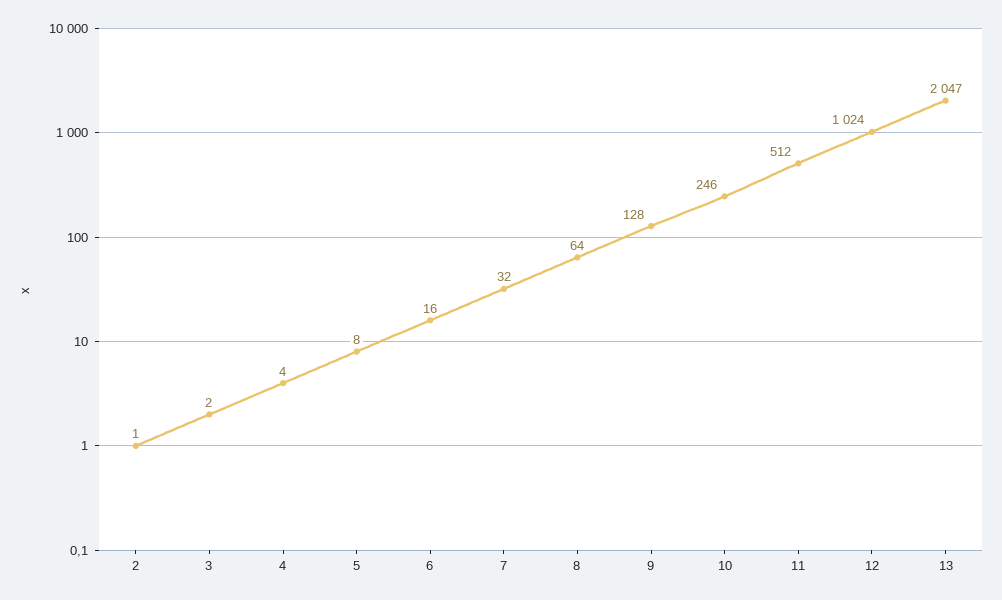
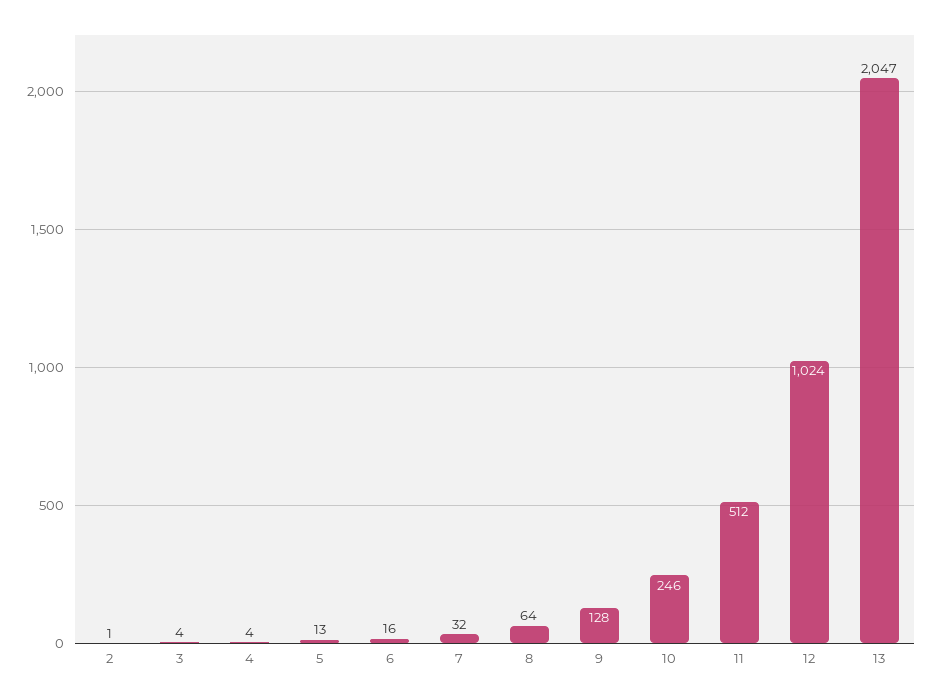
  {
    "2": 1,
-   "3": 2,
+   "3": 4,
    "4": 4,
-   "5": 8,
+   "5": 13,
    "6": 16,
    "7": 32,
    "8": 64,
    "9": 128,
    "10": 246,
    "11": 512,
    "12": 1024,
    "13": 2047
  }

